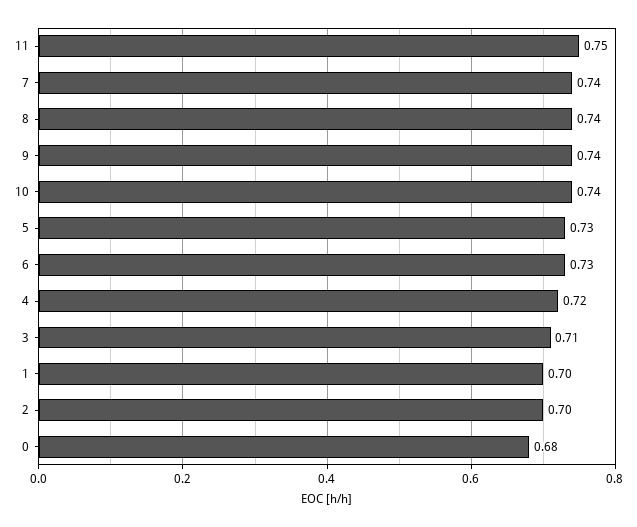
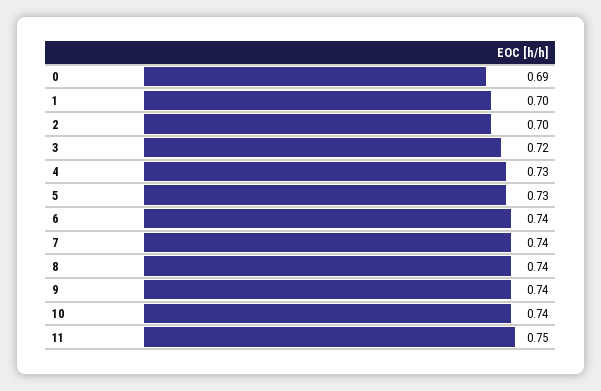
  {
    "11": 0.75,
    "7": 0.74,
    "8": 0.74,
    "9": 0.74,
    "10": 0.74,
    "5": 0.73,
-   "6": 0.73,
+   "6": 0.74,
-   "4": 0.72,
+   "4": 0.73,
-   "3": 0.71,
+   "3": 0.72,
    "1": 0.7,
    "2": 0.7,
-   "0": 0.68
+   "0": 0.69
  }

